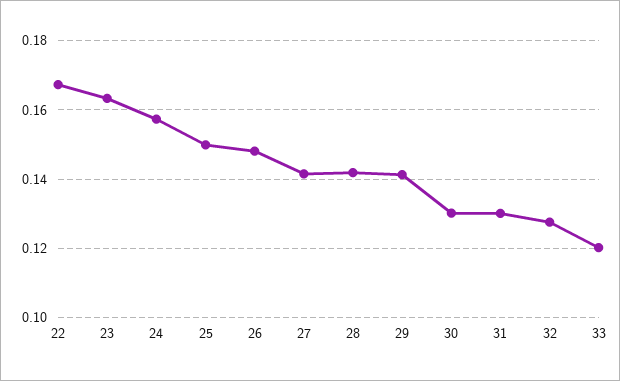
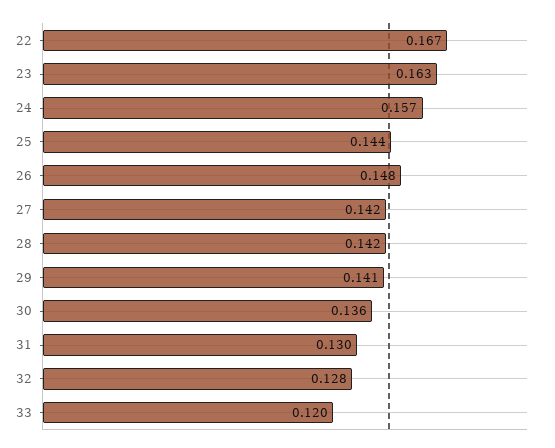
  {
    "22": 0.167,
    "23": 0.163,
    "24": 0.157,
-   "25": 0.15,
+   "25": 0.144,
    "26": 0.148,
    "27": 0.142,
    "28": 0.142,
    "29": 0.141,
-   "30": 0.13,
+   "30": 0.136,
    "31": 0.13,
    "32": 0.128,
    "33": 0.12
  }

